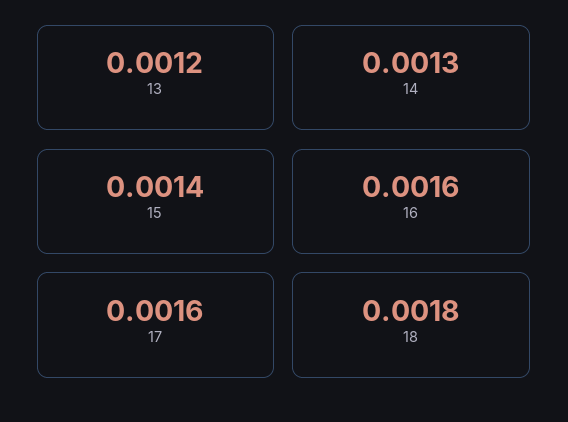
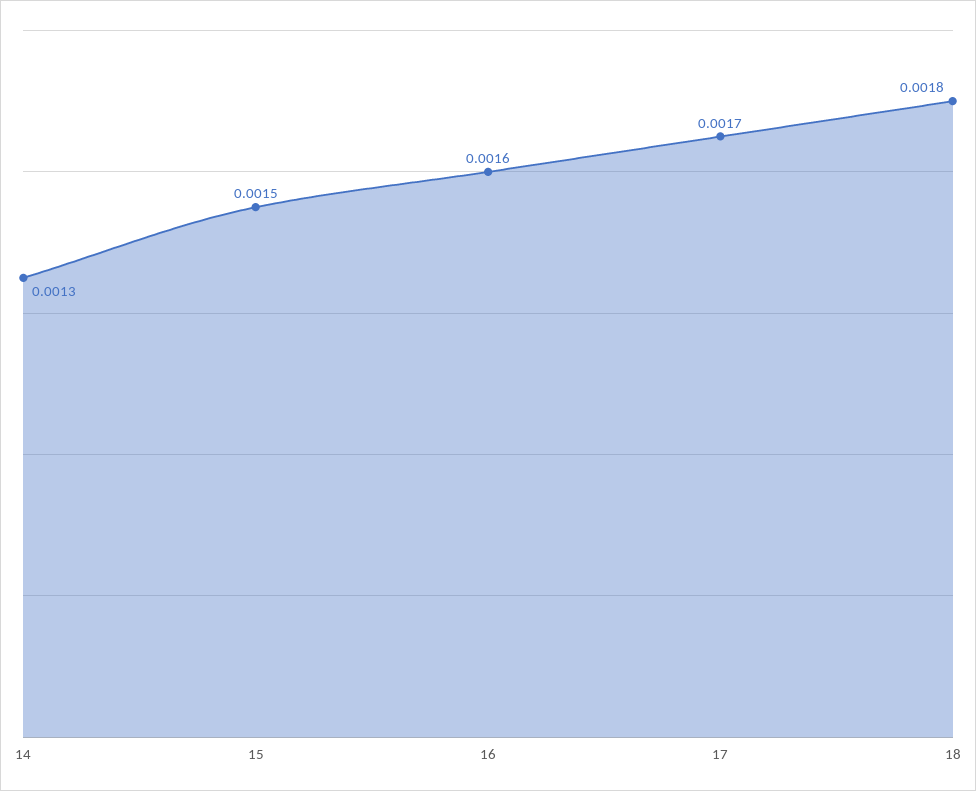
  {
-   "13": 0.0012,
    "14": 0.0013,
-   "15": 0.0014,
+   "15": 0.0015,
    "16": 0.0016,
-   "17": 0.0016,
+   "17": 0.0017,
    "18": 0.0018
  }

